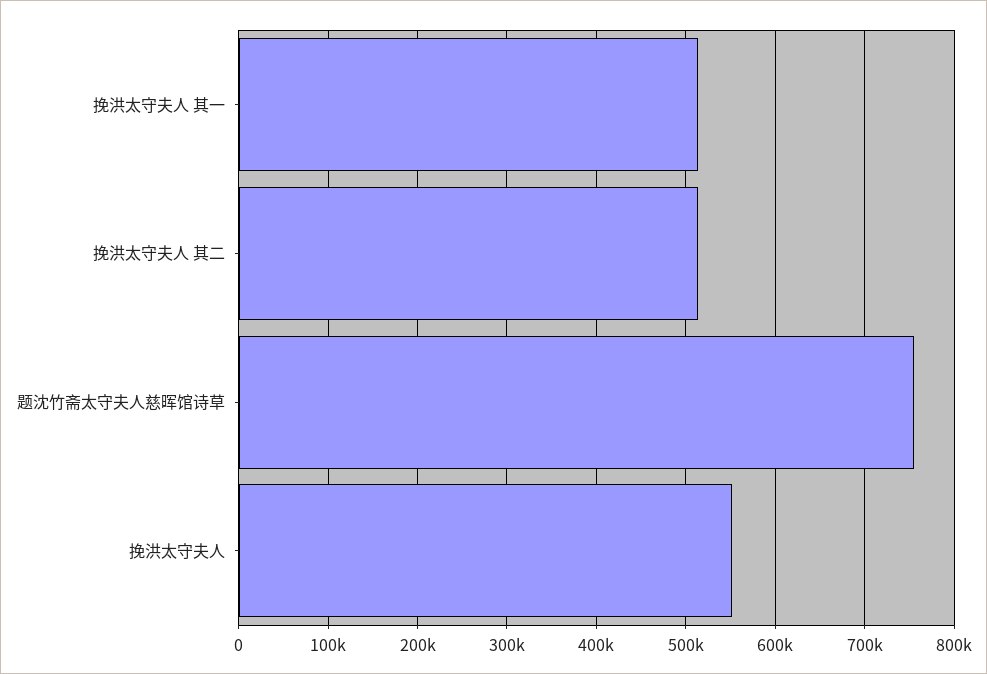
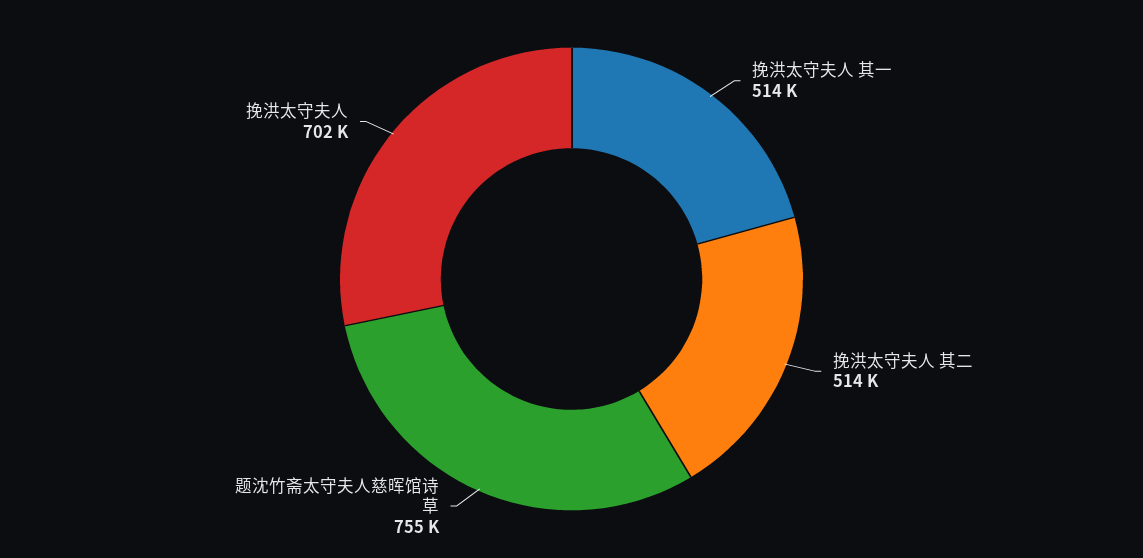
  {
    "挽洪太守夫人 其一": 514000,
    "挽洪太守夫人 其二": 514000,
    "题沈竹斋太守夫人慈晖馆诗草": 755000,
-   "挽洪太守夫人": 550000
+   "挽洪太守夫人": 702000
  }

